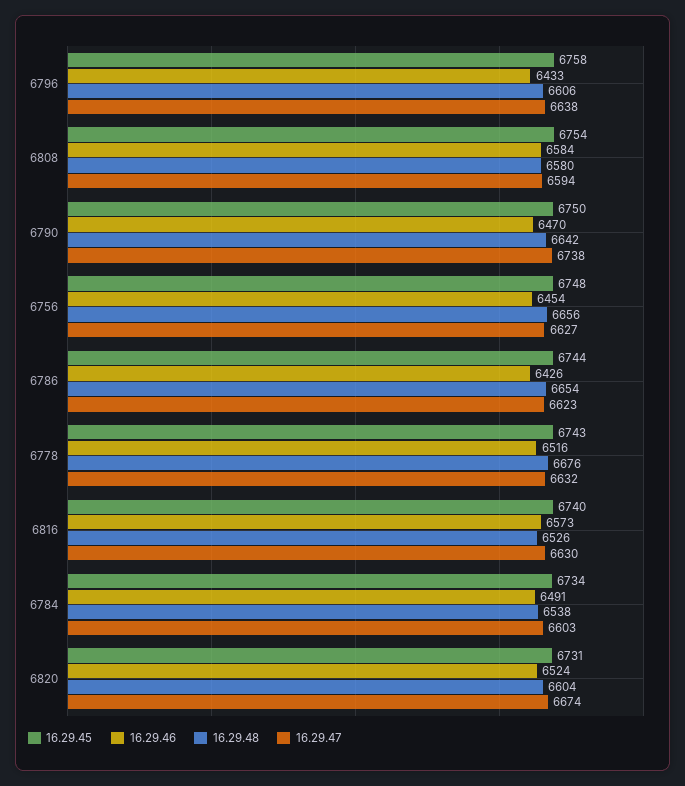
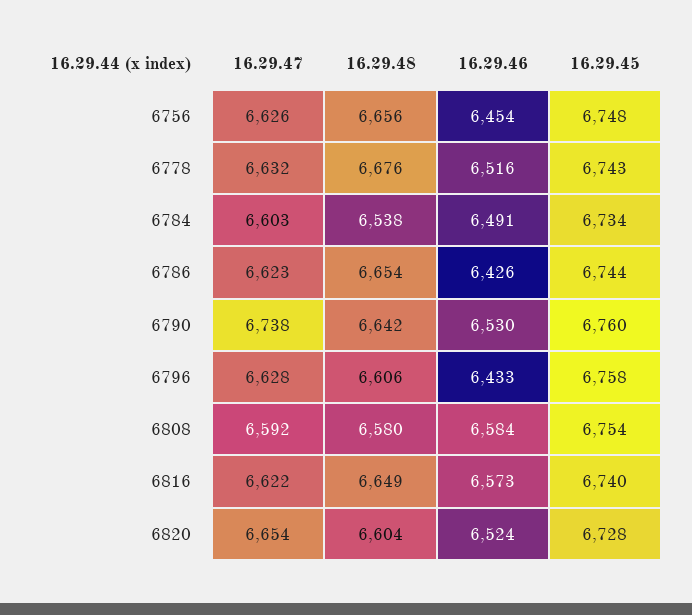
  {
    "16.29.45": {
      "6796": 6758,
      "6808": 6754,
-     "6790": 6750,
+     "6790": 6760,
      "6756": 6748,
      "6786": 6744,
      "6778": 6743,
      "6816": 6740,
      "6784": 6734,
-     "6820": 6731
+     "6820": 6728
    },
    "16.29.46": {
      "6796": 6433,
      "6808": 6584,
-     "6790": 6470,
+     "6790": 6530,
      "6756": 6454,
      "6786": 6426,
      "6778": 6516,
      "6816": 6573,
      "6784": 6491,
      "6820": 6524
    },
    "16.29.48": {
      "6796": 6606,
      "6808": 6580,
      "6790": 6642,
      "6756": 6656,
      "6786": 6654,
      "6778": 6676,
-     "6816": 6526,
+     "6816": 6649,
      "6784": 6538,
      "6820": 6604
    },
    "16.29.47": {
-     "6796": 6638,
+     "6796": 6628,
-     "6808": 6594,
+     "6808": 6592,
      "6790": 6738,
-     "6756": 6627,
+     "6756": 6626,
      "6786": 6623,
      "6778": 6632,
-     "6816": 6630,
+     "6816": 6622,
      "6784": 6603,
-     "6820": 6674
+     "6820": 6654
    }
  }

